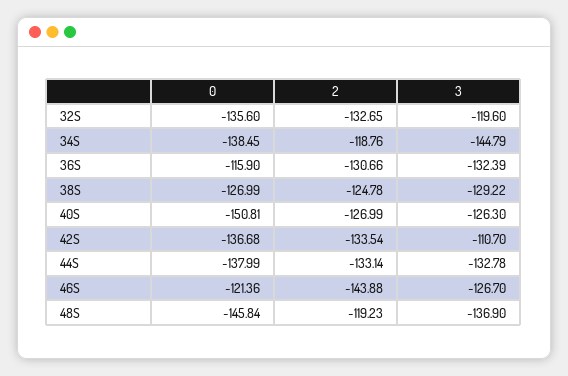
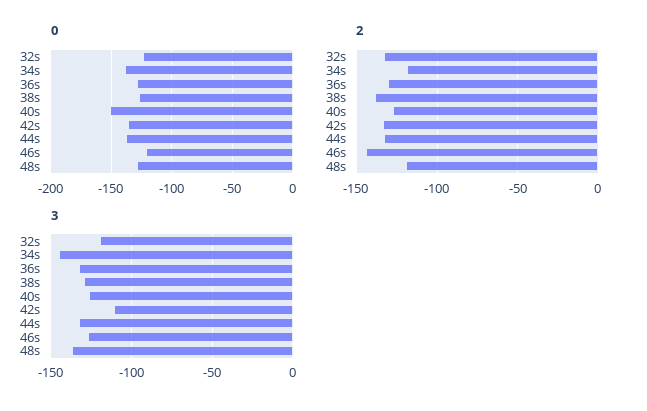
  {
    "0": {
-     "32S": -135.6,
+     "32S": -125,
      "34S": -138.45,
-     "36S": -115.9,
+     "36S": -130,
      "38S": -126.99,
      "40S": -150.81,
      "42S": -136.68,
      "44S": -137.99,
      "46S": -121.36,
-     "48S": -145.84
+     "48S": -130
    },
    "2": {
      "32S": -132.65,
      "34S": -118.76,
      "36S": -130.66,
-     "38S": -124.78,
+     "38S": -140,
      "40S": -126.99,
      "42S": -133.54,
      "44S": -133.14,
      "46S": -143.88,
      "48S": -119.23
    },
    "3": {
      "32S": -119.6,
      "34S": -144.79,
      "36S": -132.39,
      "38S": -129.22,
      "40S": -126.3,
      "42S": -110.7,
      "44S": -132.78,
      "46S": -126.7,
      "48S": -136.9
    }
  }

